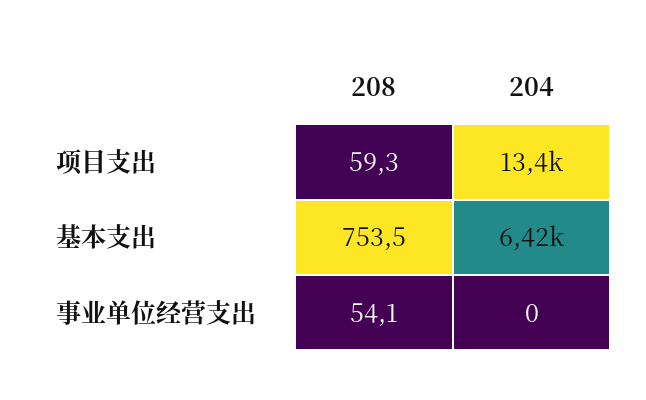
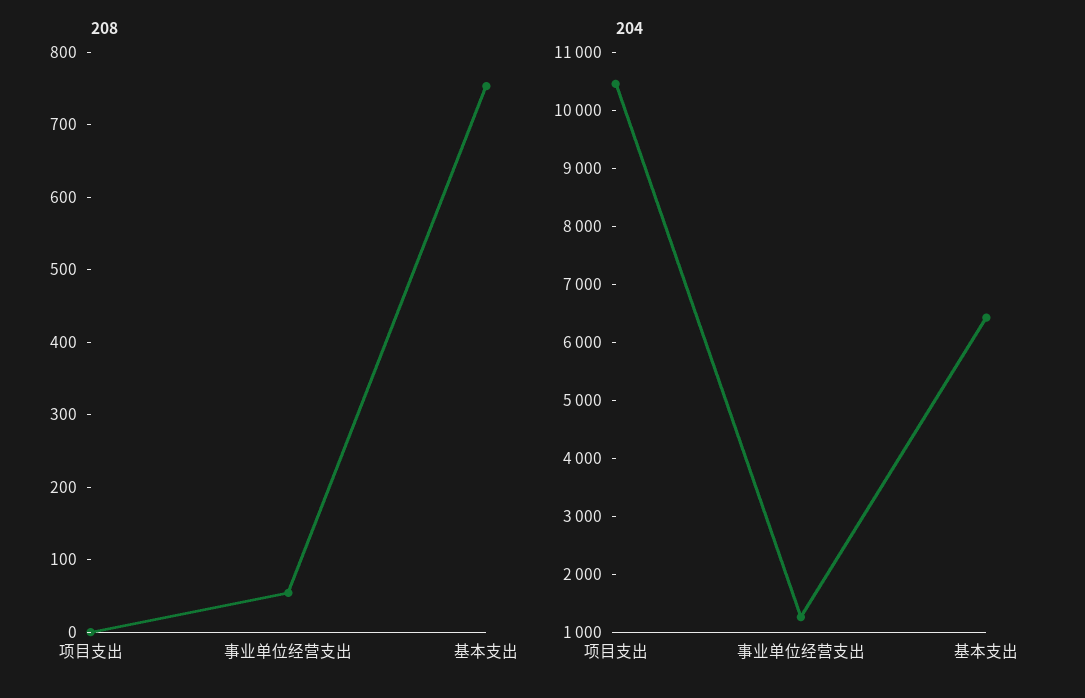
  {
    "208": {
-     "项目支出": 59.3,
+     "项目支出": 0,
      "基本支出": 753.5,
      "事业单位经营支出": 54.1
    },
    "204": {
-     "项目支出": 13400,
+     "项目支出": 10400,
      "基本支出": 6420,
-     "事业单位经营支出": 0
+     "事业单位经营支出": 1200
    }
  }

